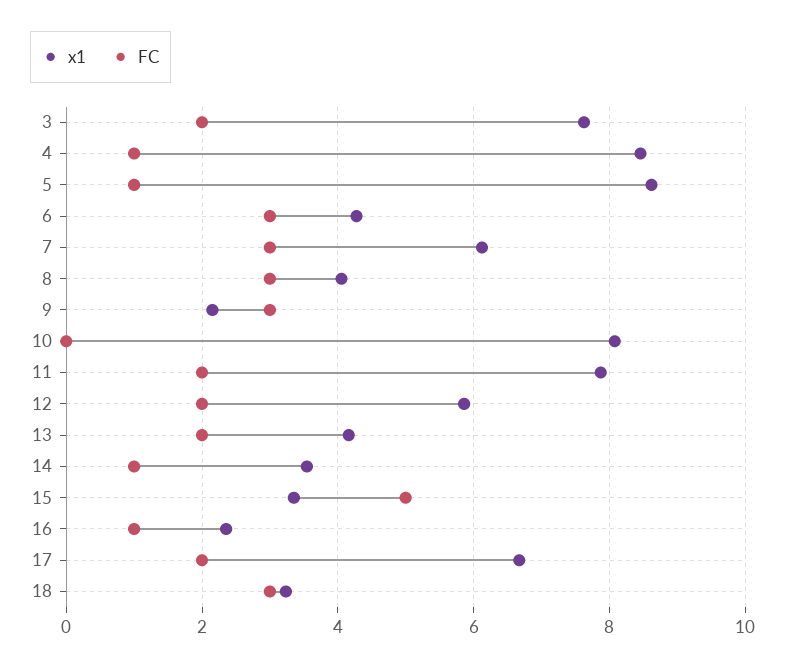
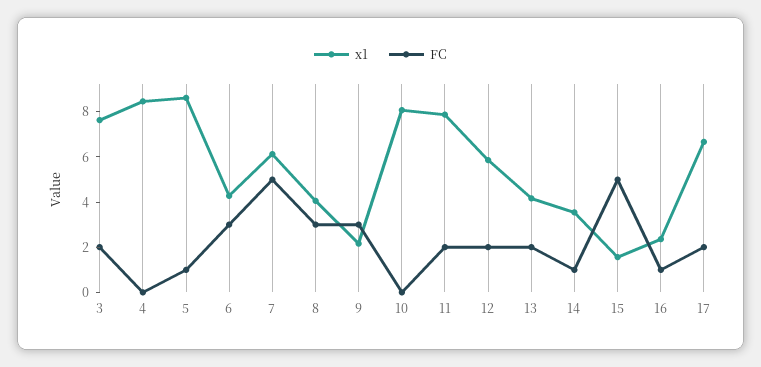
  {
    "x1": {
      "3": 7.6,
      "4": 8.4,
      "5": 8.6,
      "6": 4.2,
      "7": 6.2,
      "8": 4,
      "9": 2.2,
      "10": 8,
      "11": 7.8,
      "12": 5.8,
      "13": 4.2,
      "14": 3.6,
-     "15": 3.4,
+     "15": 1.5,
      "16": 2.4,
-     "17": 6.6,
+     "17": 6.6
-     "18": 3.2
    },
    "FC": {
      "3": 2,
-     "4": 1,
+     "4": 0,
      "5": 1,
      "6": 3,
-     "7": 3,
+     "7": 5,
      "8": 3,
      "9": 3,
      "10": 0,
      "11": 2,
      "12": 2,
      "13": 2,
      "14": 1,
      "15": 5,
      "16": 1,
-     "17": 2,
+     "17": 2
-     "18": 3
    }
  }

